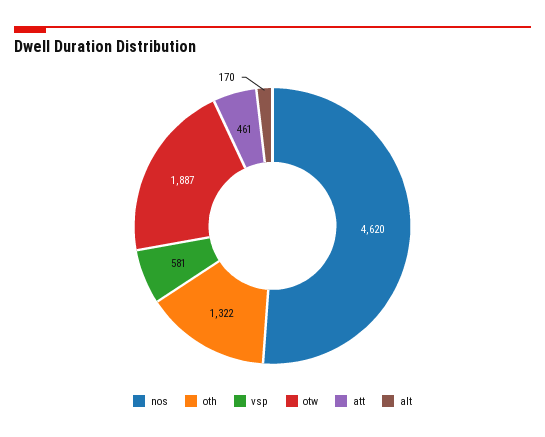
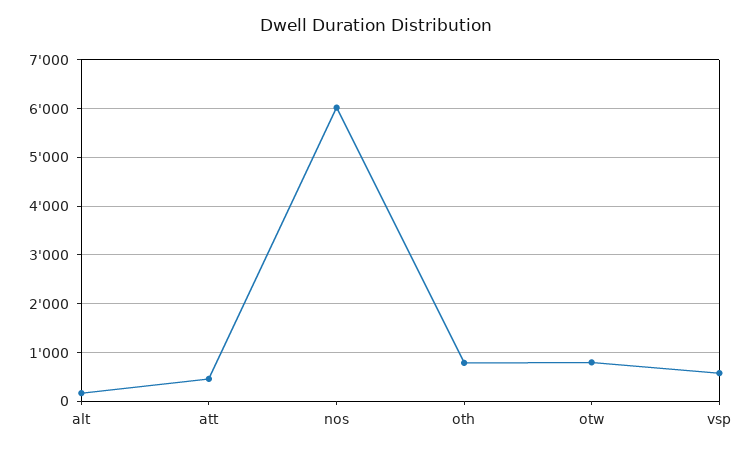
  {
-   "nos": 4620,
+   "nos": 6000,
-   "oth": 1322,
+   "oth": 800,
    "vsp": 581,
-   "otw": 1887,
+   "otw": 800,
    "att": 461,
    "alt": 170
  }

